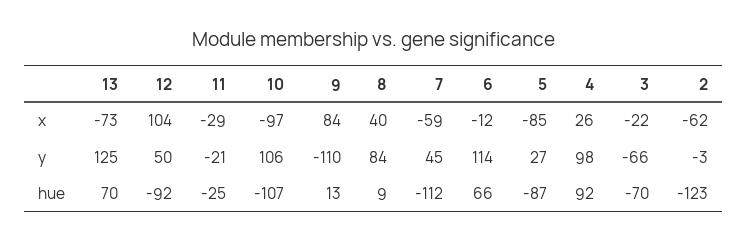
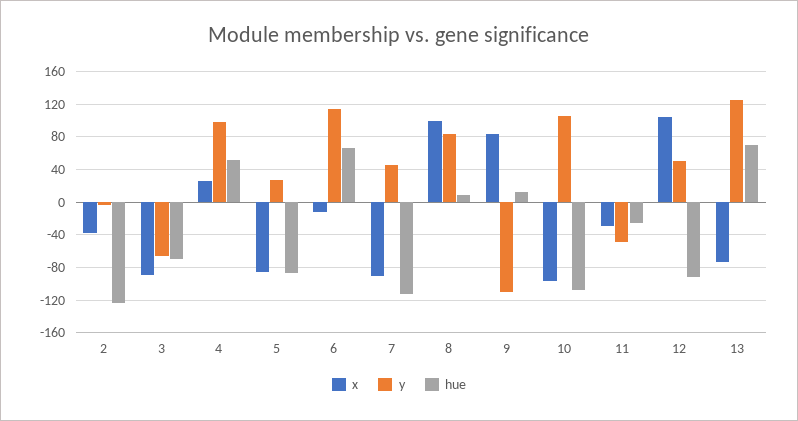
  {
    "x": {
      "13": -73,
      "12": 104,
      "11": -29,
      "10": -97,
      "9": 84,
-     "8": 40,
+     "8": 100,
-     "7": -59,
+     "7": -90,
      "6": -12,
      "5": -85,
      "4": 26,
-     "3": -22,
+     "3": -90,
-     "2": -62
+     "2": -40
    },
    "y": {
      "13": 125,
      "12": 50,
-     "11": -21,
+     "11": -50,
      "10": 106,
      "9": -110,
      "8": 84,
      "7": 45,
      "6": 114,
      "5": 27,
      "4": 98,
      "3": -66,
      "2": -3
    },
    "hue": {
      "13": 70,
      "12": -92,
      "11": -25,
      "10": -107,
      "9": 13,
      "8": 9,
      "7": -112,
      "6": 66,
      "5": -87,
-     "4": 92,
+     "4": 50,
      "3": -70,
      "2": -123
    }
  }

